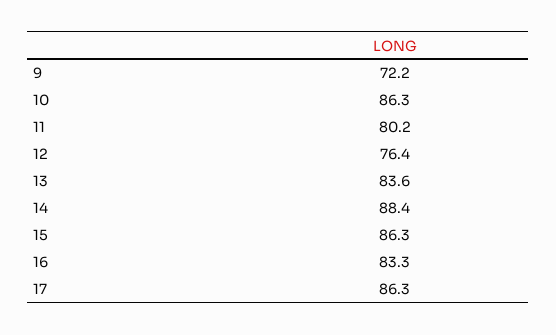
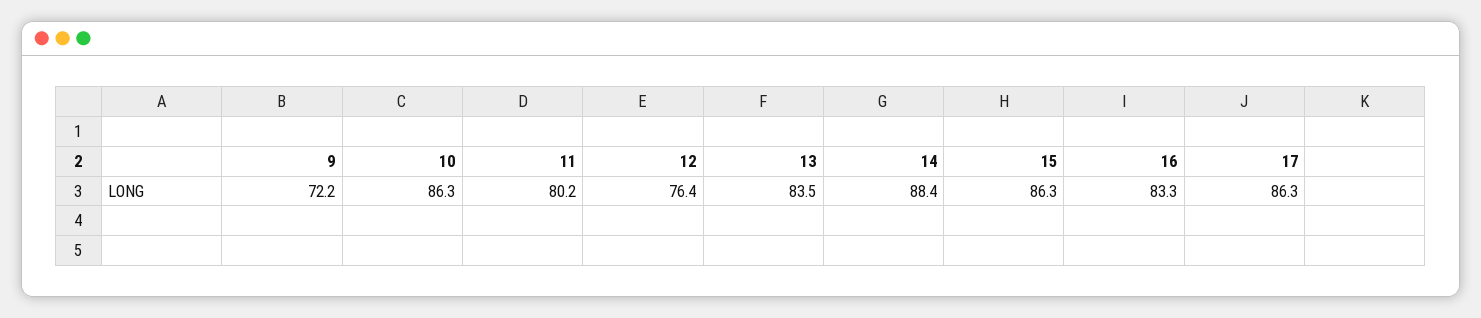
  {
    "9": 72.2,
    "10": 86.3,
    "11": 80.2,
    "12": 76.4,
-   "13": 83.6,
+   "13": 83.5,
    "14": 88.4,
    "15": 86.3,
    "16": 83.3,
    "17": 86.3
  }

